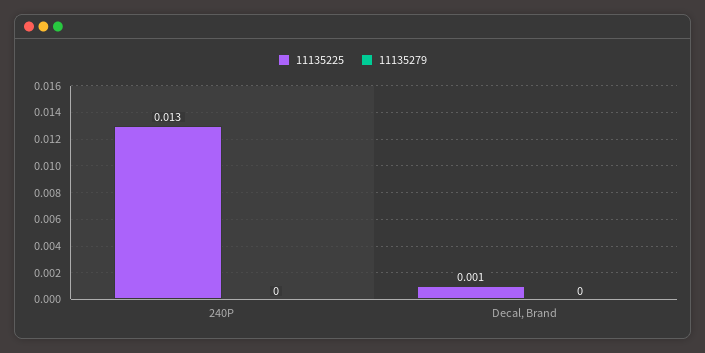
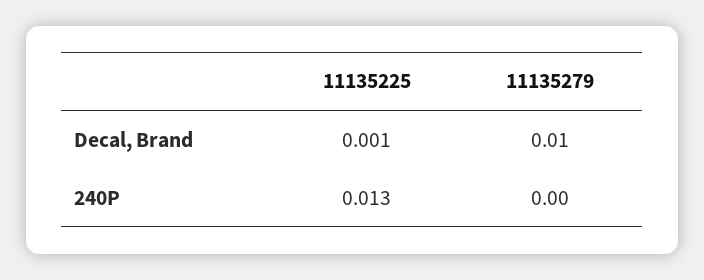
  {
    "11135225": {
      "240P": 0.013,
      "Decal, Brand": 0.001
    },
    "11135279": {
      "240P": 0,
-     "Decal, Brand": 0
+     "Decal, Brand": 0.01
    }
  }

